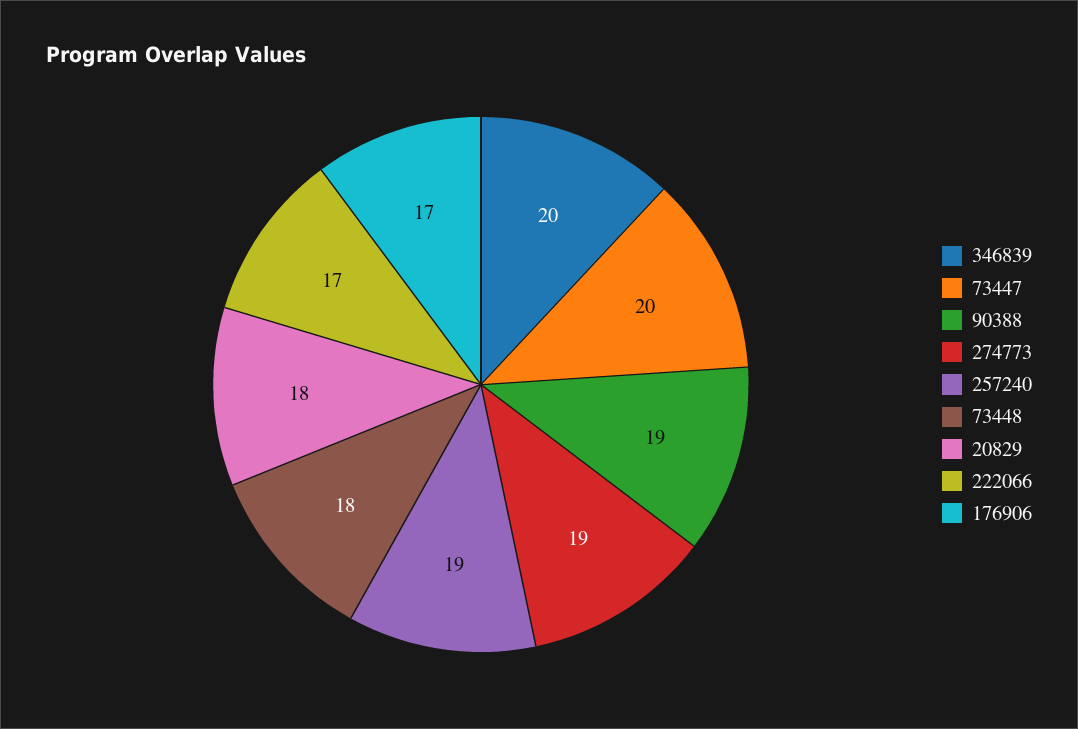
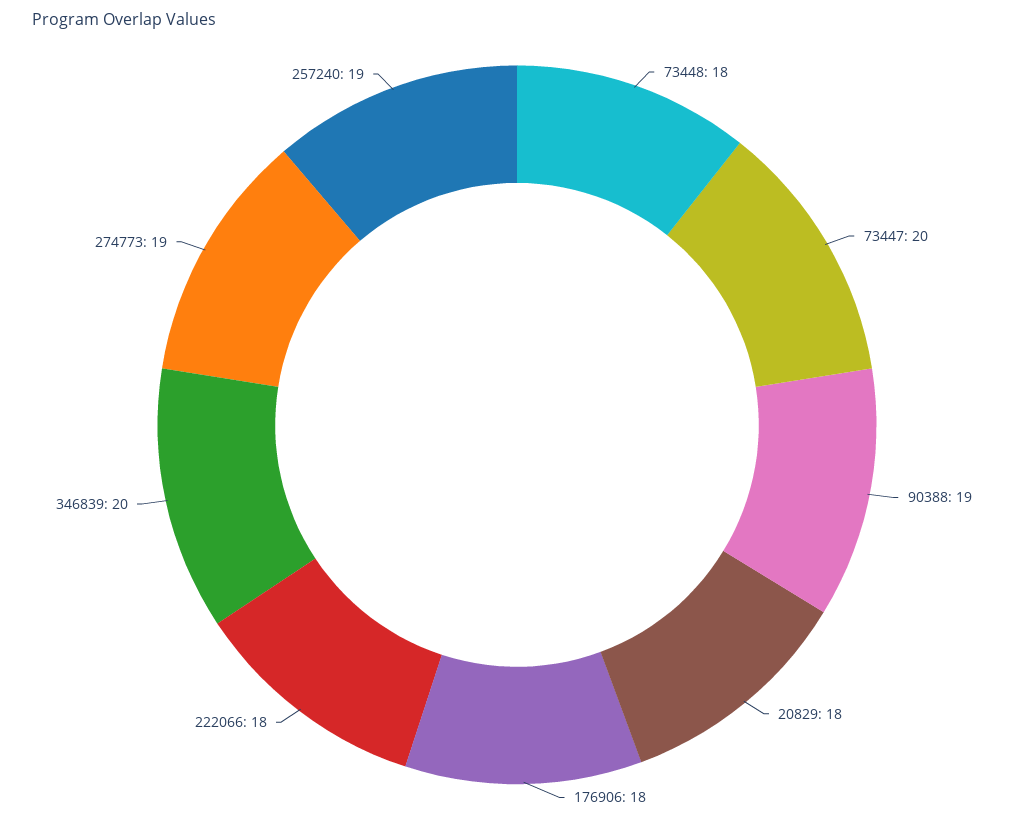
  {
    "346839": 20,
    "73447": 20,
    "90388": 19,
    "274773": 19,
    "257240": 19,
    "73448": 18,
    "20829": 18,
-   "222066": 17,
+   "222066": 18,
-   "176906": 17
+   "176906": 18
  }

